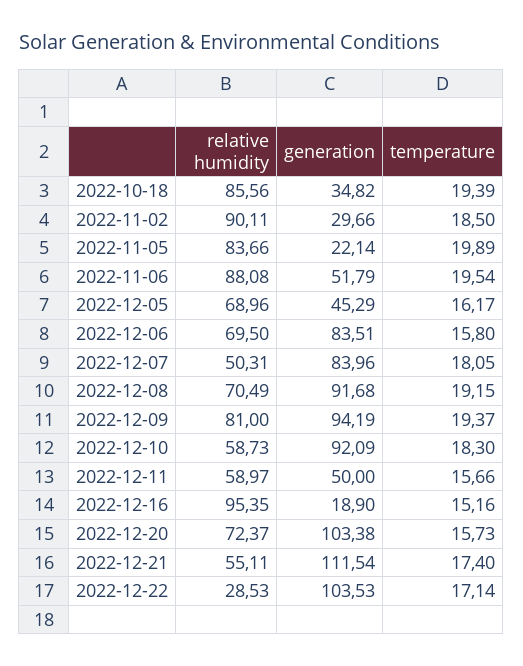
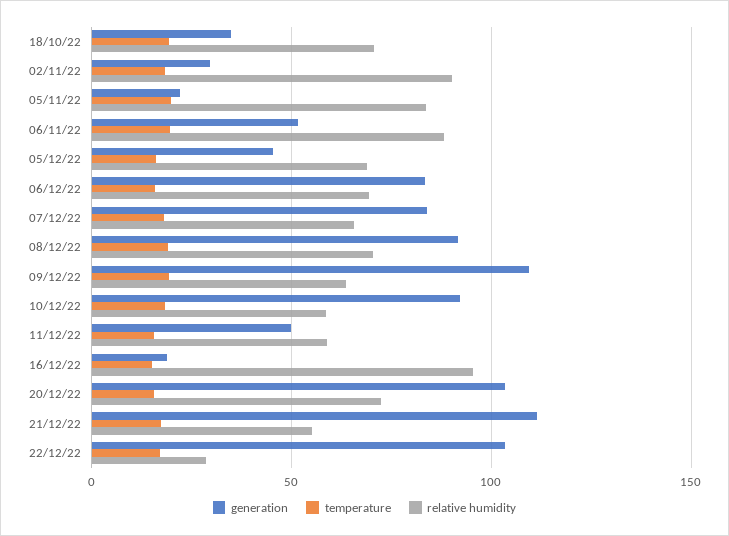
  {
    "relative humidity": {
-     "2022-10-18": 85.56,
+     "2022-10-18": 70,
      "2022-11-02": 90.11,
      "2022-11-05": 83.66,
      "2022-11-06": 88.08,
      "2022-12-05": 68.96,
      "2022-12-06": 69.5,
-     "2022-12-07": 50.31,
+     "2022-12-07": 65,
      "2022-12-08": 70.49,
-     "2022-12-09": 81,
+     "2022-12-09": 65,
      "2022-12-10": 58.73,
      "2022-12-11": 58.97,
      "2022-12-16": 95.35,
      "2022-12-20": 72.37,
      "2022-12-21": 55.11,
      "2022-12-22": 28.53
    },
    "generation": {
      "2022-10-18": 34.82,
      "2022-11-02": 29.66,
      "2022-11-05": 22.14,
      "2022-11-06": 51.79,
      "2022-12-05": 45.29,
      "2022-12-06": 83.51,
      "2022-12-07": 83.96,
      "2022-12-08": 91.68,
-     "2022-12-09": 94.19,
+     "2022-12-09": 110,
      "2022-12-10": 92.09,
      "2022-12-11": 50,
      "2022-12-16": 18.9,
      "2022-12-20": 103.38,
      "2022-12-21": 111.54,
      "2022-12-22": 103.53
    },
    "temperature": {
      "2022-10-18": 19.39,
      "2022-11-02": 18.5,
      "2022-11-05": 19.89,
      "2022-11-06": 19.54,
      "2022-12-05": 16.17,
      "2022-12-06": 15.8,
      "2022-12-07": 18.05,
      "2022-12-08": 19.15,
      "2022-12-09": 19.37,
      "2022-12-10": 18.3,
      "2022-12-11": 15.66,
      "2022-12-16": 15.16,
      "2022-12-20": 15.73,
      "2022-12-21": 17.4,
      "2022-12-22": 17.14
    }
  }

